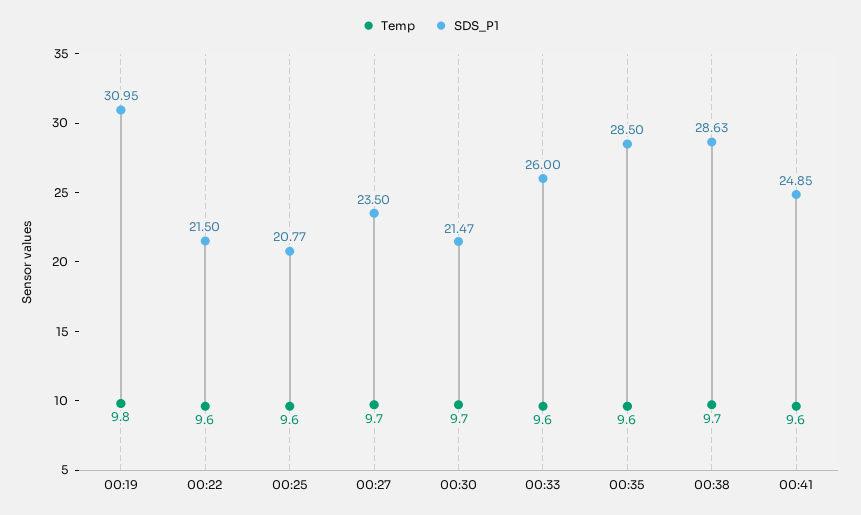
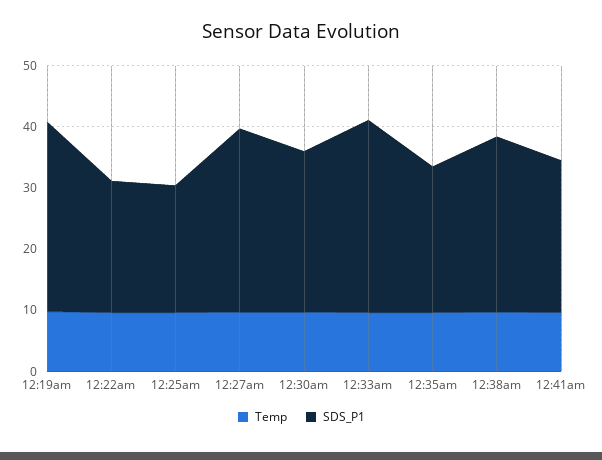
  {
    "Temp": {
      "00:19": 9.8,
      "00:22": 9.6,
      "00:25": 9.6,
      "00:27": 9.7,
      "00:30": 9.7,
      "00:33": 9.6,
      "00:35": 9.6,
      "00:38": 9.7,
      "00:41": 9.6
    },
    "SDS_P1": {
      "00:19": 30.95,
      "00:22": 21.5,
      "00:25": 20.77,
-     "00:27": 23.5,
+     "00:27": 30,
-     "00:30": 21.47,
+     "00:30": 26,
-     "00:33": 26,
+     "00:33": 32,
-     "00:35": 28.5,
+     "00:35": 24,
      "00:38": 28.63,
      "00:41": 24.85
    }
  }

